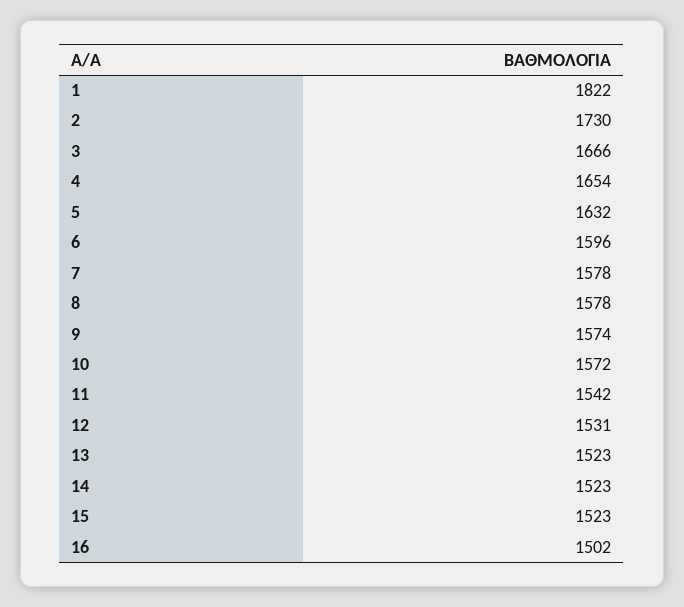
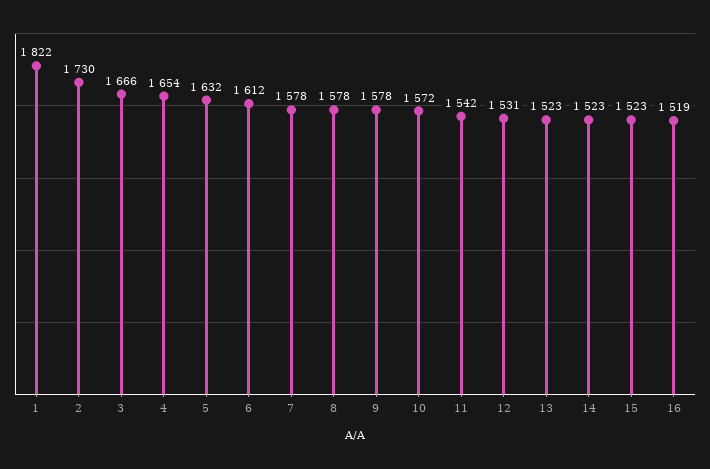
  {
    "1": 1822,
    "2": 1730,
    "3": 1666,
    "4": 1654,
    "5": 1632,
-   "6": 1596,
+   "6": 1612,
    "7": 1578,
    "8": 1578,
-   "9": 1574,
+   "9": 1578,
    "10": 1572,
    "11": 1542,
    "12": 1531,
    "13": 1523,
    "14": 1523,
    "15": 1523,
-   "16": 1502
+   "16": 1519
  }

